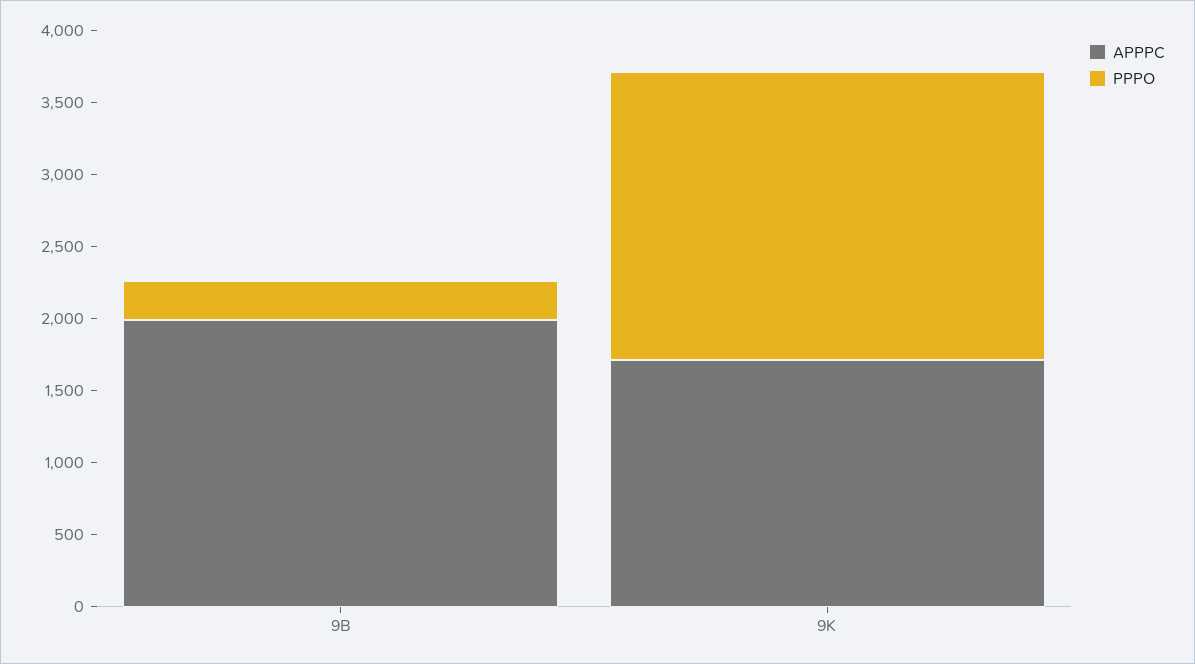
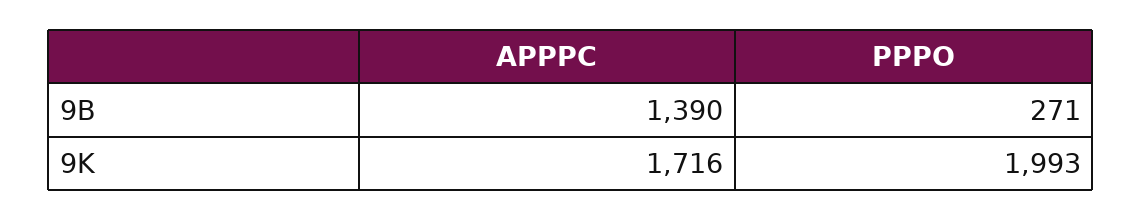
  {
    "APPPC": {
-     "9B": 2000,
+     "9B": 1390,
      "9K": 1716
    },
    "PPPO": {
      "9B": 271,
      "9K": 1993
    }
  }

